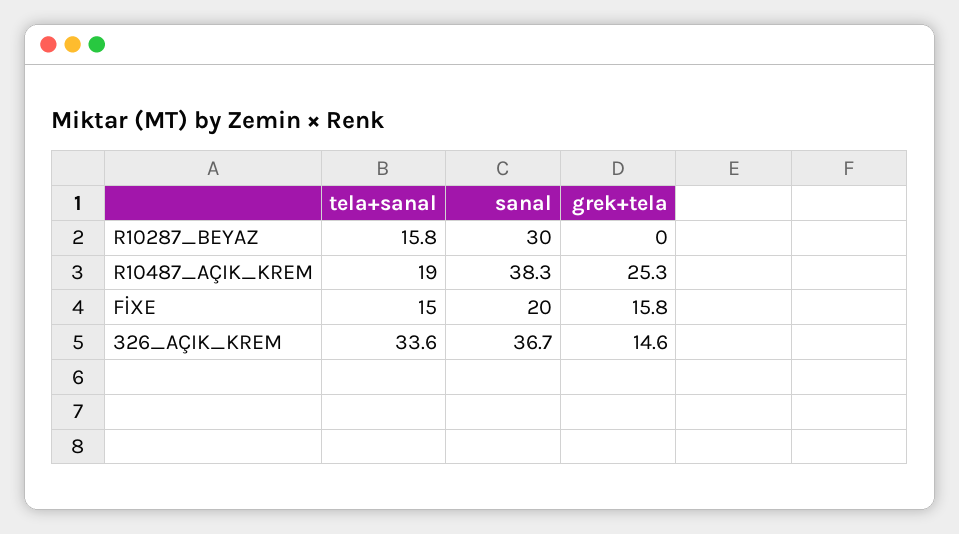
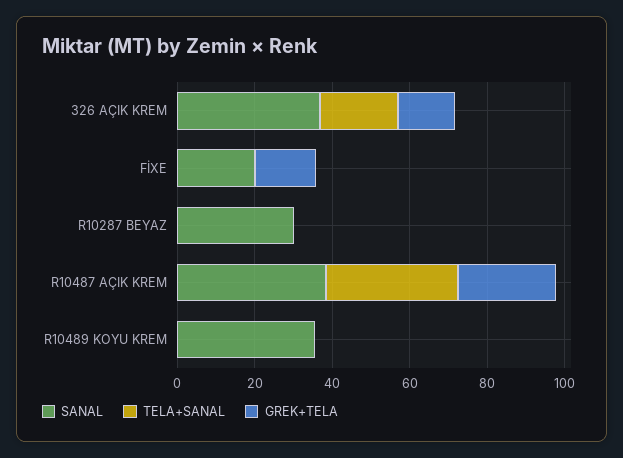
  {
    "tela+sanal": {
-     "R10287_BEYAZ": 15.8,
+     "R10287_BEYAZ": 0,
-     "R10487_AÇIK_KREM": 19,
+     "R10487_AÇIK_KREM": 35,
-     "FİXE": 15,
+     "FİXE": 0,
-     "326_AÇIK_KREM": 33.6
+     "326_AÇIK_KREM": 20,
+     "R10489 KOYU KREM": 0
    },
    "sanal": {
      "R10287_BEYAZ": 30,
      "R10487_AÇIK_KREM": 38.3,
      "FİXE": 20,
-     "326_AÇIK_KREM": 36.7
+     "326_AÇIK_KREM": 36.7,
+     "R10489 KOYU KREM": 35
    },
    "grek+tela": {
      "R10287_BEYAZ": 0,
      "R10487_AÇIK_KREM": 25.3,
      "FİXE": 15.8,
-     "326_AÇIK_KREM": 14.6
+     "326_AÇIK_KREM": 14.6,
+     "R10489 KOYU KREM": 0
    }
  }

